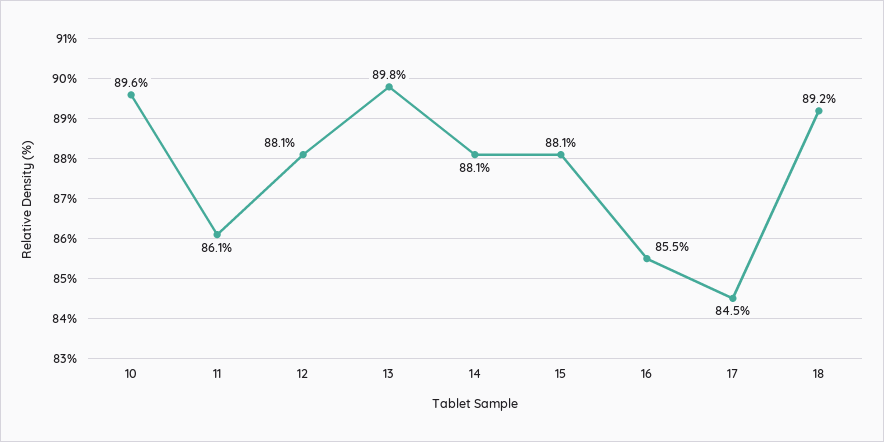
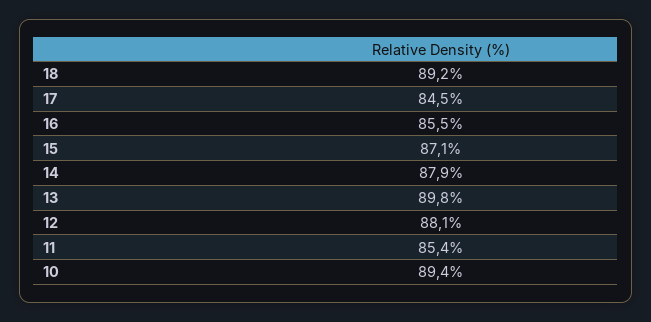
  {
-   "10": 89.6,
+   "10": 89.4,
-   "11": 86.1,
+   "11": 85.4,
    "12": 88.1,
    "13": 89.8,
-   "14": 88.1,
+   "14": 87.9,
-   "15": 88.1,
+   "15": 87.1,
    "16": 85.5,
    "17": 84.5,
    "18": 89.2
  }

